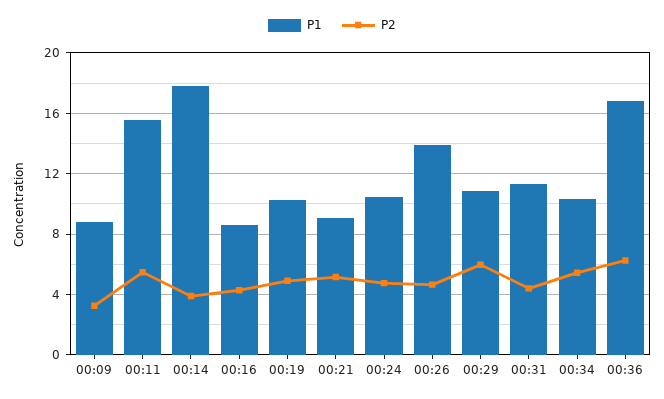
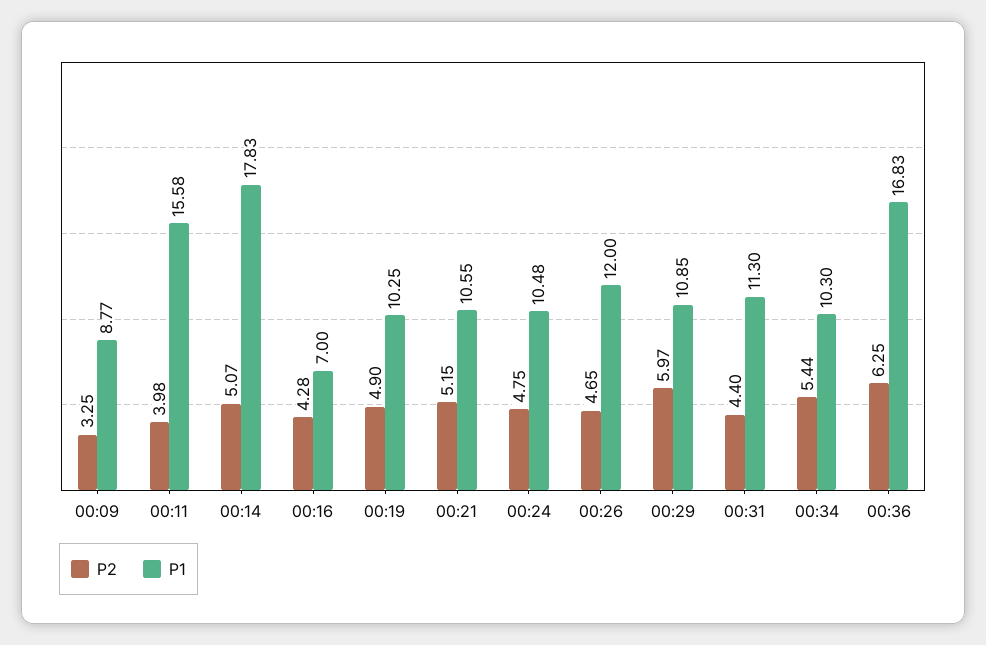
  {
    "P1": {
      "00:09": 8.77,
      "00:11": 15.58,
      "00:14": 17.83,
-     "00:16": 8.5,
+     "00:16": 7,
      "00:19": 10.25,
-     "00:21": 9,
+     "00:21": 10.55,
      "00:24": 10.48,
-     "00:26": 14,
+     "00:26": 12,
      "00:29": 10.85,
      "00:31": 11.3,
      "00:34": 10.3,
      "00:36": 16.83
    },
    "P2": {
      "00:09": 3.25,
-     "00:11": 5.5,
+     "00:11": 3.98,
-     "00:14": 4,
+     "00:14": 5.07,
      "00:16": 4.28,
      "00:19": 4.9,
      "00:21": 5.15,
      "00:24": 4.75,
      "00:26": 4.65,
      "00:29": 5.97,
      "00:31": 4.4,
      "00:34": 5.44,
      "00:36": 6.25
    }
  }

